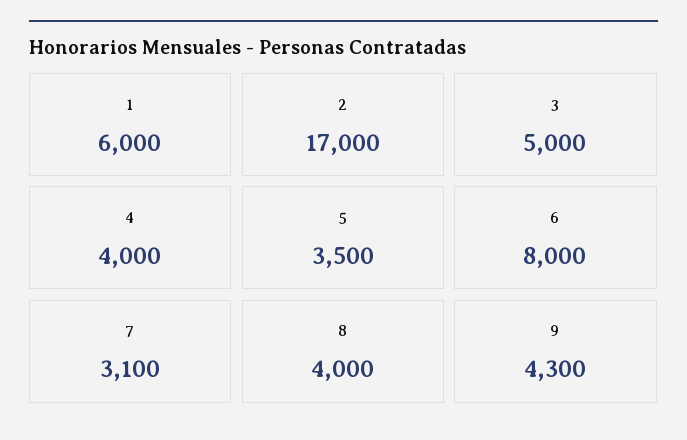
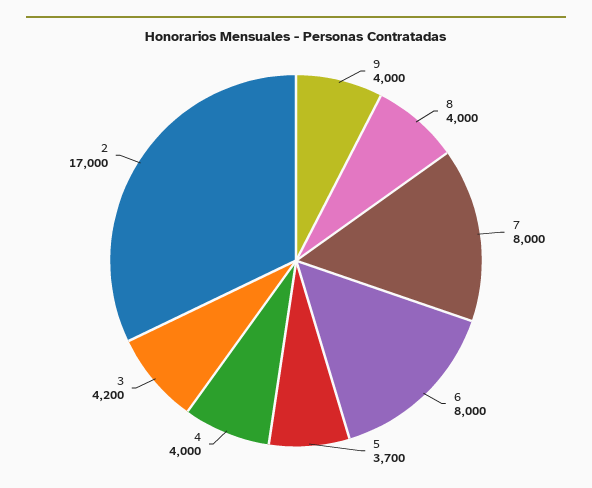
  {
-   "1": 6000,
    "2": 17000,
-   "3": 5000,
+   "3": 4200,
    "4": 4000,
-   "5": 3500,
+   "5": 3700,
    "6": 8000,
-   "7": 3100,
+   "7": 8000,
    "8": 4000,
-   "9": 4300
+   "9": 4000
  }

